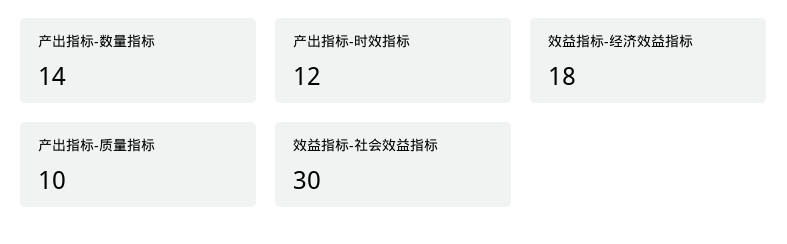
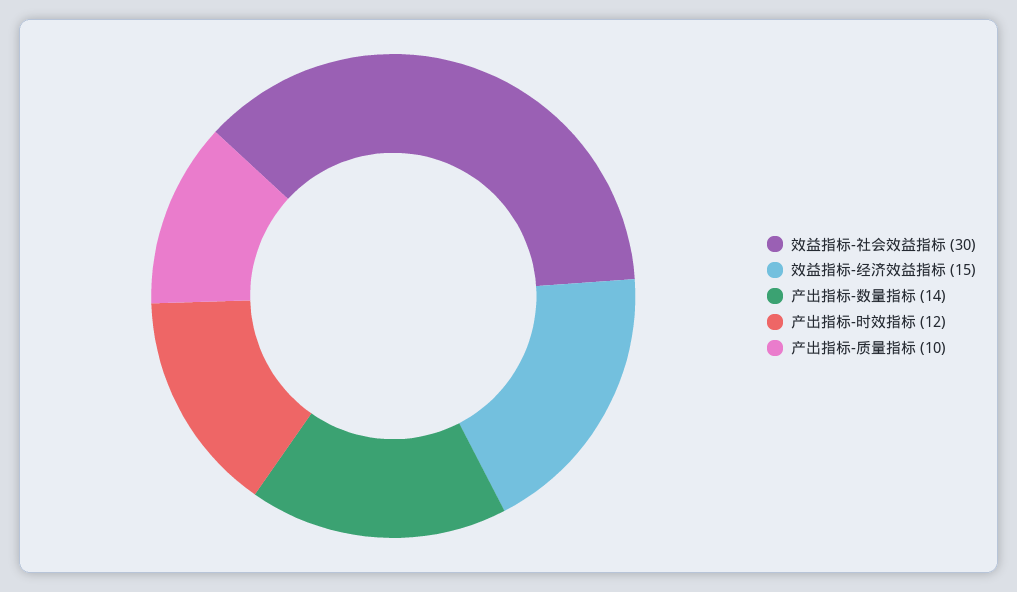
  {
    "产出指标-数量指标": 14,
    "产出指标-时效指标": 12,
-   "效益指标-经济效益指标": 18,
+   "效益指标-经济效益指标": 15,
    "产出指标-质量指标": 10,
    "效益指标-社会效益指标": 30
  }

